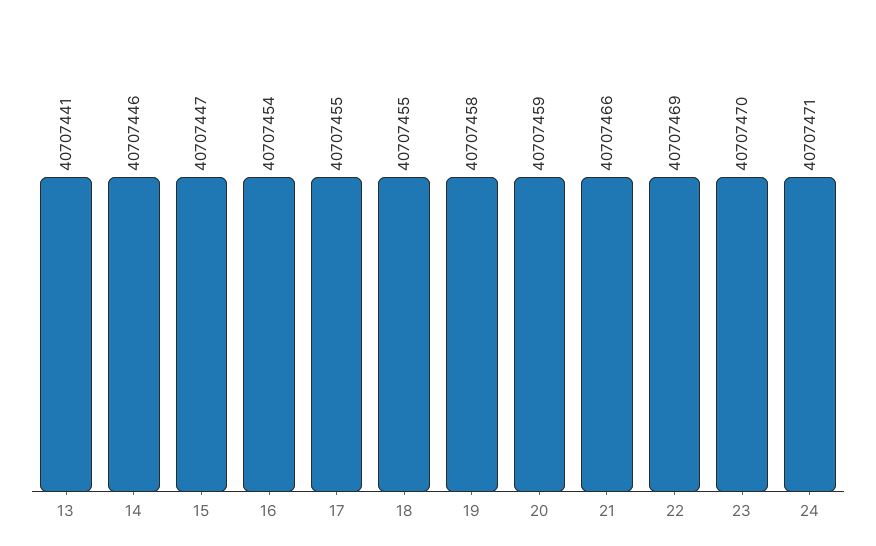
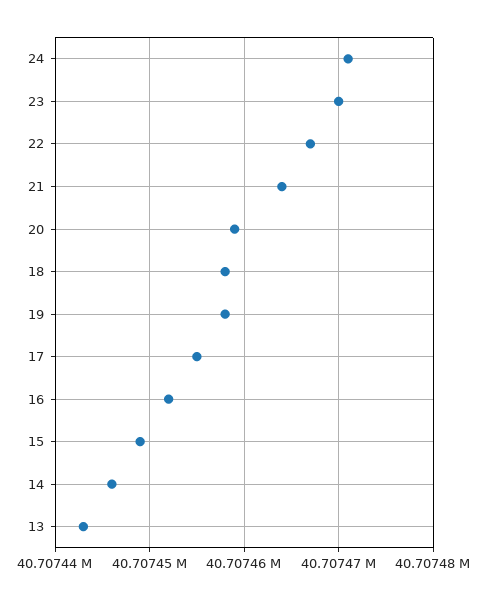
  {
-   "13": 40707441,
+   "13": 40707443,
    "14": 40707446,
-   "15": 40707447,
+   "15": 40707449,
-   "16": 40707454,
+   "16": 40707452,
    "17": 40707455,
-   "18": 40707455,
+   "18": 40707458,
    "19": 40707458,
    "20": 40707459,
-   "21": 40707466,
+   "21": 40707464,
-   "22": 40707469,
+   "22": 40707467,
    "23": 40707470,
    "24": 40707471
  }

